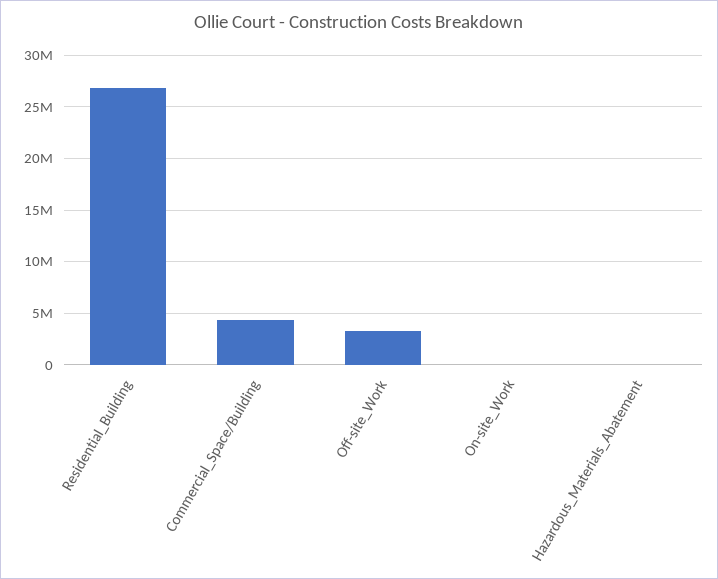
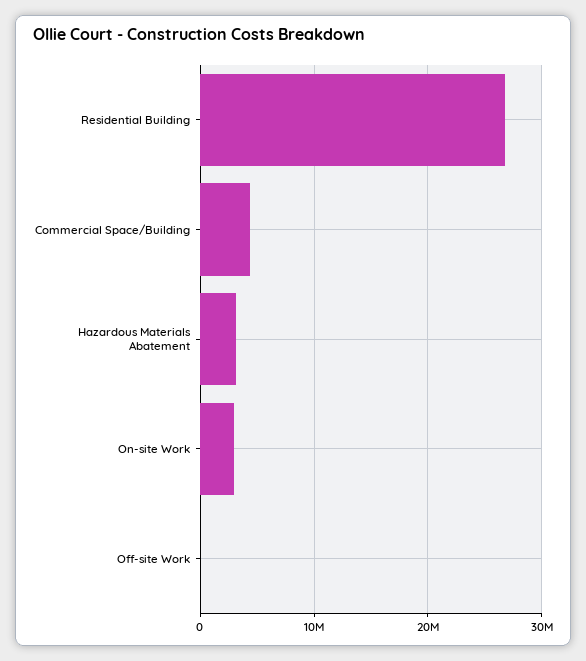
  {
    "Residential_Building": 27000000,
    "Commercial_Space/Building": 4000000,
-   "Off-site_Work": 3000000,
+   "Off-site_Work": 0,
-   "On-site_Work": 0,
+   "On-site_Work": 3000000,
-   "Hazardous_Materials_Abatement": 0
+   "Hazardous_Materials_Abatement": 3000000
  }

